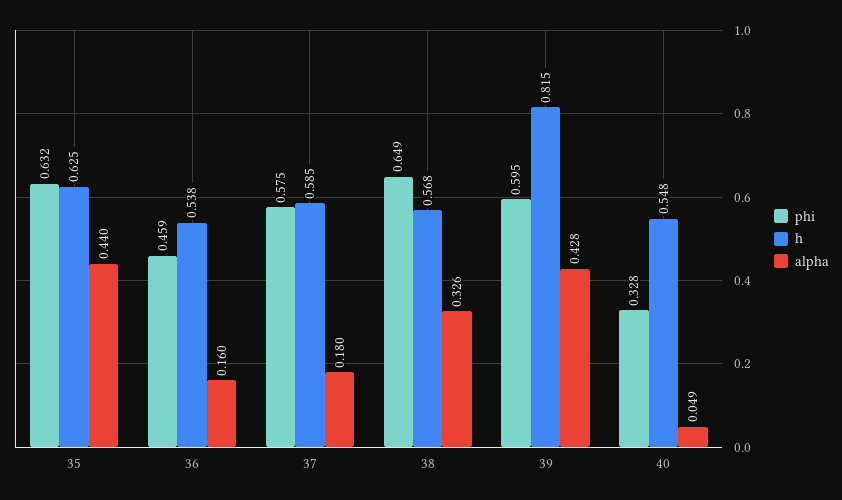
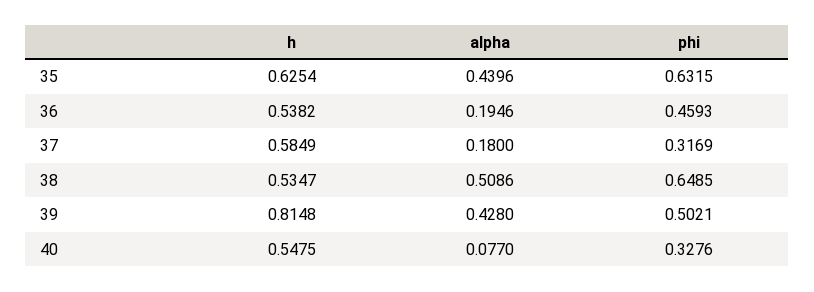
  {
    "phi": {
      "35": 0.6315,
      "36": 0.4593,
-     "37": 0.575,
+     "37": 0.3169,
      "38": 0.6485,
-     "39": 0.595,
+     "39": 0.5021,
      "40": 0.3276
    },
    "h": {
      "35": 0.6254,
      "36": 0.5382,
      "37": 0.5849,
-     "38": 0.568,
+     "38": 0.5347,
      "39": 0.8148,
      "40": 0.5475
    },
    "alpha": {
      "35": 0.4396,
-     "36": 0.16,
+     "36": 0.1946,
      "37": 0.18,
-     "38": 0.326,
+     "38": 0.5086,
      "39": 0.428,
-     "40": 0.049
+     "40": 0.077
    }
  }

